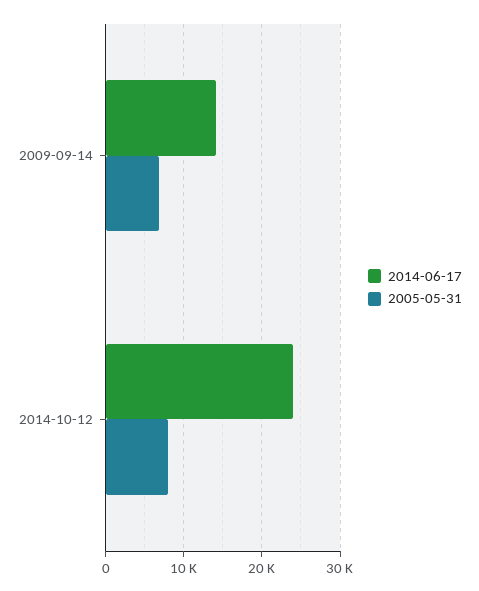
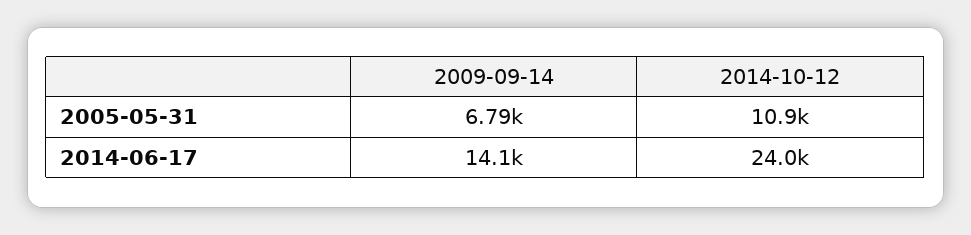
  {
    "2014-06-17": {
      "2009-09-14": 14100,
      "2014-10-12": 24000
    },
    "2005-05-31": {
      "2009-09-14": 6790,
-     "2014-10-12": 8000
+     "2014-10-12": 10900
    }
  }

